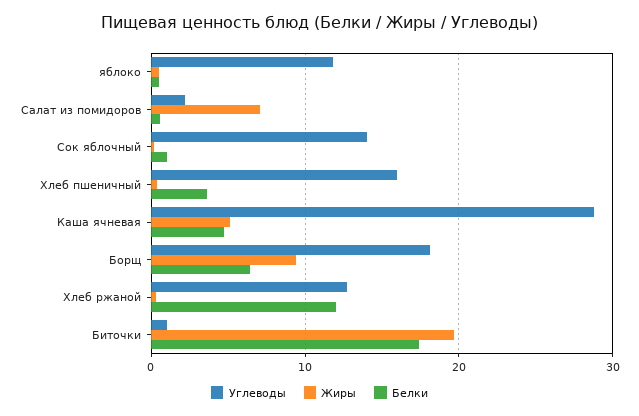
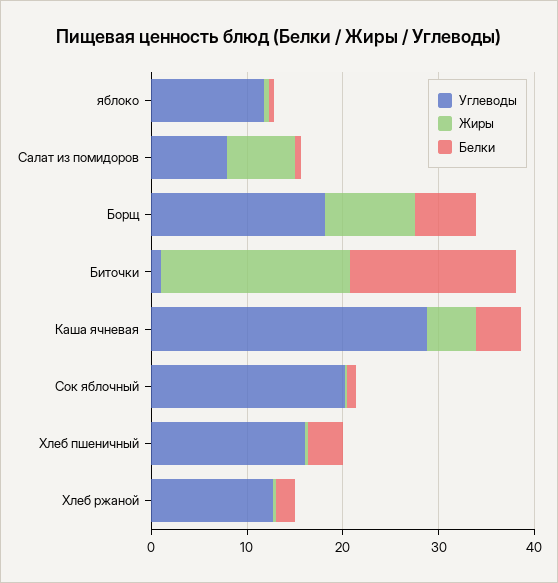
  {
    "Углеводы": {
      "яблоко": 12,
-     "Салат из помидоров": 2,
+     "Салат из помидоров": 8,
-     "Сок яблочный": 14,
+     "Сок яблочный": 20,
      "Хлеб пшеничный": 16,
      "Каша ячневая": 29,
      "Борщ": 18,
      "Хлеб ржаной": 13,
      "Биточки": 1
    },
    "Жиры": {
      "яблоко": 1,
      "Салат из помидоров": 7,
      "Сок яблочный": 0,
      "Хлеб пшеничный": 0,
      "Каша ячневая": 5,
      "Борщ": 9,
      "Хлеб ржаной": 0,
      "Биточки": 20
    },
    "Белки": {
      "яблоко": 1,
      "Салат из помидоров": 1,
      "Сок яблочный": 1,
      "Хлеб пшеничный": 4,
      "Каша ячневая": 5,
      "Борщ": 6,
-     "Хлеб ржаной": 12,
+     "Хлеб ржаной": 2,
      "Биточки": 17
    }
  }

